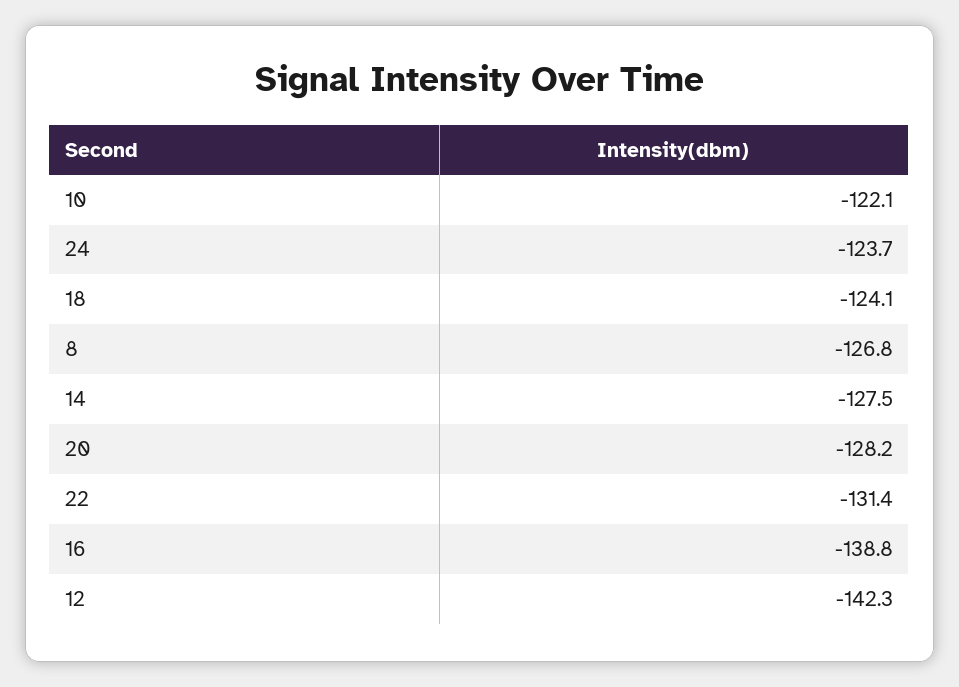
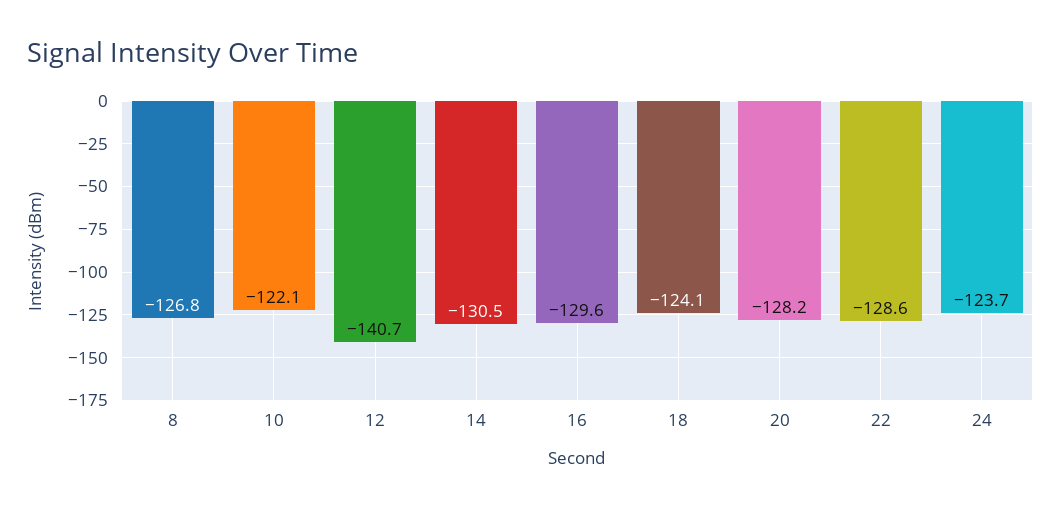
  {
    "10": -122.1,
    "24": -123.7,
    "18": -124.1,
    "8": -126.8,
-   "14": -127.5,
+   "14": -130.5,
    "20": -128.2,
-   "22": -131.4,
+   "22": -128.6,
-   "16": -138.8,
+   "16": -129.6,
-   "12": -142.3
+   "12": -140.7
  }

